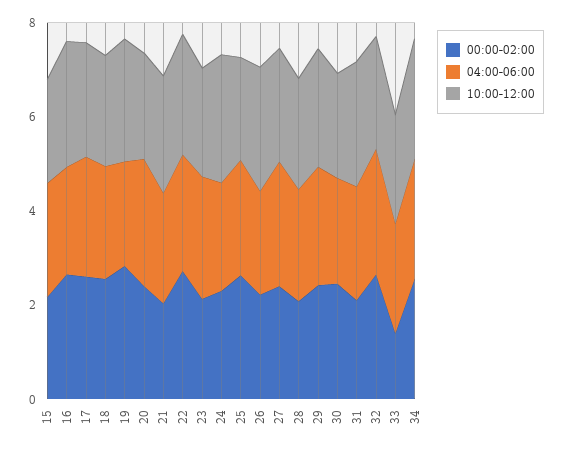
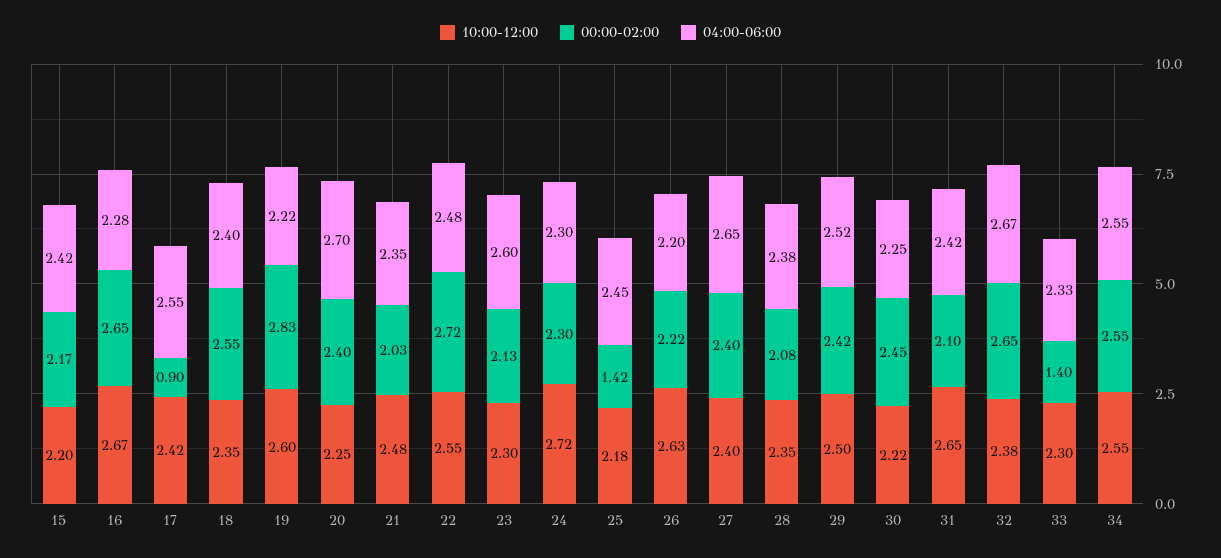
  {
    "00:00-02:00": {
      "15": 2.17,
      "16": 2.65,
-     "17": 2.5,
+     "17": 0.9,
      "18": 2.55,
      "19": 2.83,
      "20": 2.4,
      "21": 2.03,
      "22": 2.72,
      "23": 2.13,
      "24": 2.3,
-     "25": 2.5,
+     "25": 1.42,
      "26": 2.22,
      "27": 2.4,
      "28": 2.08,
      "29": 2.42,
      "30": 2.45,
      "31": 2.1,
      "32": 2.65,
      "33": 1.4,
      "34": 2.55
    },
    "04:00-06:00": {
      "15": 2.42,
      "16": 2.28,
      "17": 2.55,
      "18": 2.4,
      "19": 2.22,
      "20": 2.7,
      "21": 2.35,
      "22": 2.48,
      "23": 2.6,
      "24": 2.3,
      "25": 2.45,
      "26": 2.2,
      "27": 2.65,
      "28": 2.38,
      "29": 2.52,
      "30": 2.25,
      "31": 2.42,
      "32": 2.67,
      "33": 2.33,
      "34": 2.55
    },
    "10:00-12:00": {
      "15": 2.2,
      "16": 2.67,
      "17": 2.42,
      "18": 2.35,
      "19": 2.6,
      "20": 2.25,
      "21": 2.48,
      "22": 2.55,
      "23": 2.3,
      "24": 2.72,
      "25": 2.18,
      "26": 2.63,
      "27": 2.4,
      "28": 2.35,
      "29": 2.5,
      "30": 2.22,
      "31": 2.65,
      "32": 2.38,
      "33": 2.3,
      "34": 2.55
    }
  }

